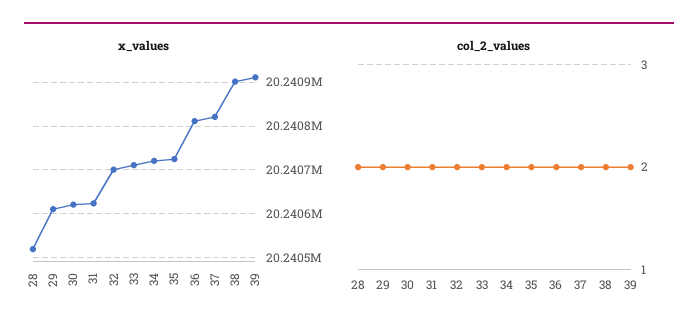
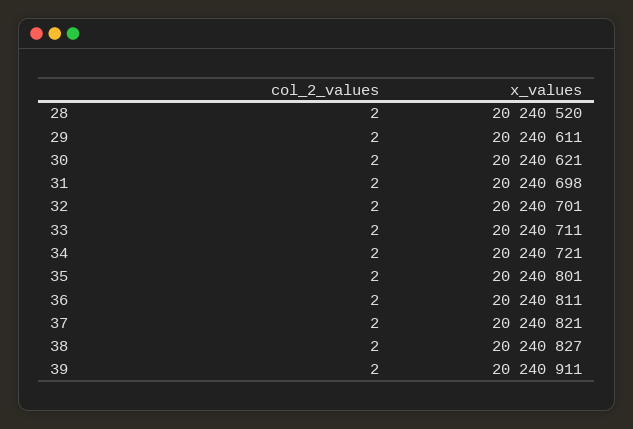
  {
    "x_values": {
      "28": 20240520,
      "29": 20240611,
      "30": 20240621,
-     "31": 20240620,
+     "31": 20240698,
      "32": 20240701,
      "33": 20240711,
      "34": 20240721,
-     "35": 20240720,
+     "35": 20240801,
      "36": 20240811,
      "37": 20240821,
-     "38": 20240900,
+     "38": 20240827,
      "39": 20240911
    },
    "col_2_values": {
      "28": 2,
      "29": 2,
      "30": 2,
      "31": 2,
      "32": 2,
      "33": 2,
      "34": 2,
      "35": 2,
      "36": 2,
      "37": 2,
      "38": 2,
      "39": 2
    }
  }

